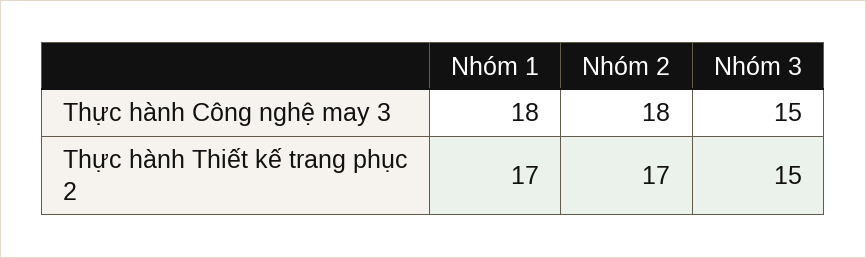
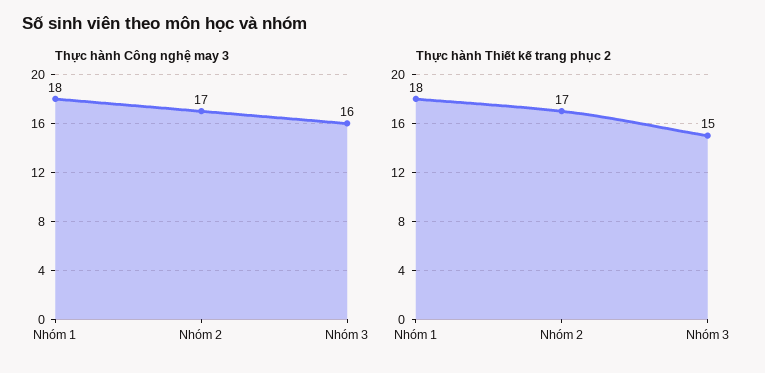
  {
    "Thực hành Công nghệ may 3": {
      "Nhóm 1": 18,
-     "Nhóm 2": 18,
+     "Nhóm 2": 17,
-     "Nhóm 3": 15
+     "Nhóm 3": 16
    },
    "Thực hành Thiết kế trang phục 2": {
-     "Nhóm 1": 17,
+     "Nhóm 1": 18,
      "Nhóm 2": 17,
      "Nhóm 3": 15
    }
  }

